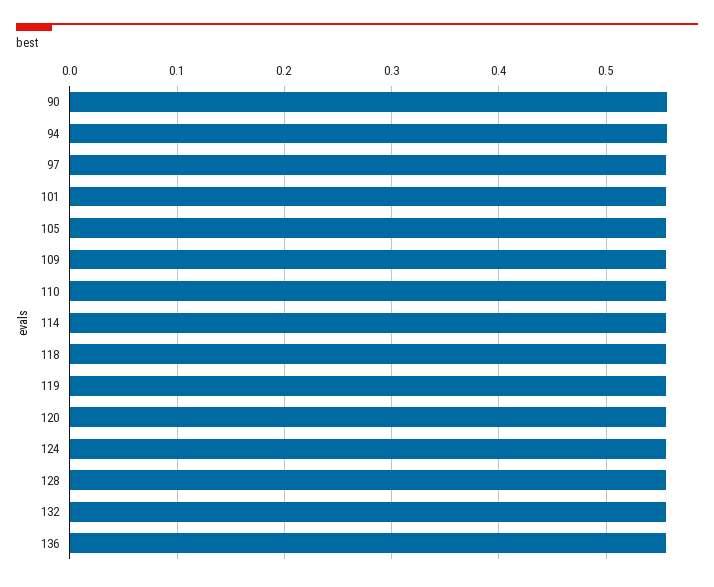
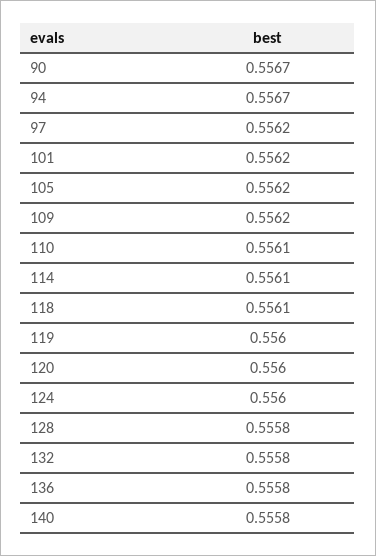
  {
    "90": 0.5567,
    "94": 0.5567,
    "97": 0.5562,
    "101": 0.5562,
    "105": 0.5562,
    "109": 0.5562,
    "110": 0.5561,
    "114": 0.5561,
    "118": 0.5561,
    "119": 0.556,
    "120": 0.556,
    "124": 0.556,
    "128": 0.5558,
    "132": 0.5558,
-   "136": 0.5558
+   "136": 0.5558,
+   "140": 0.5558
  }

